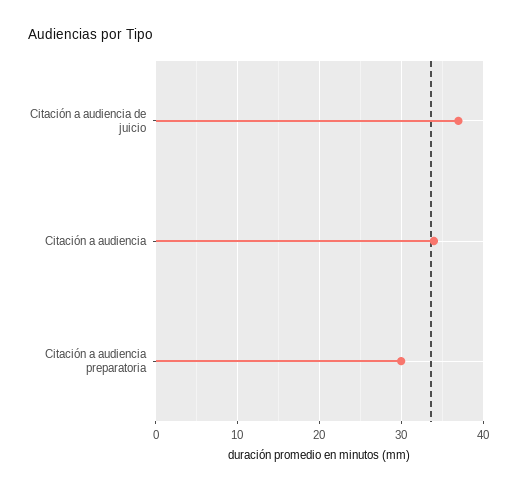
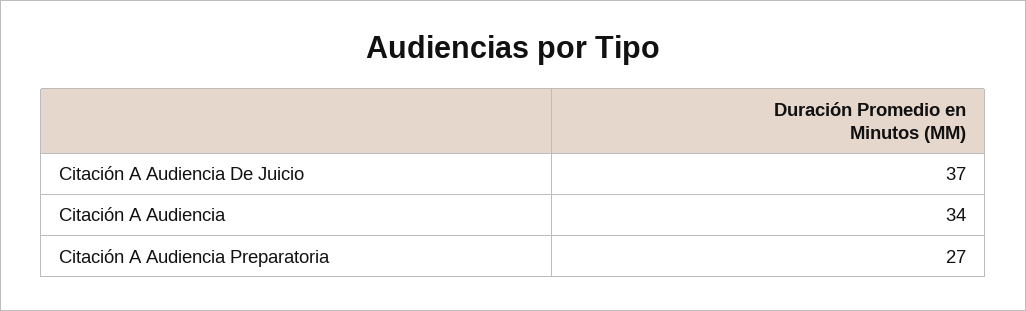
  {
    "Citación a audiencia de juicio": 37,
    "Citación a audiencia": 34,
-   "Citación a audiencia preparatoria": 30
+   "Citación a audiencia preparatoria": 27
  }

